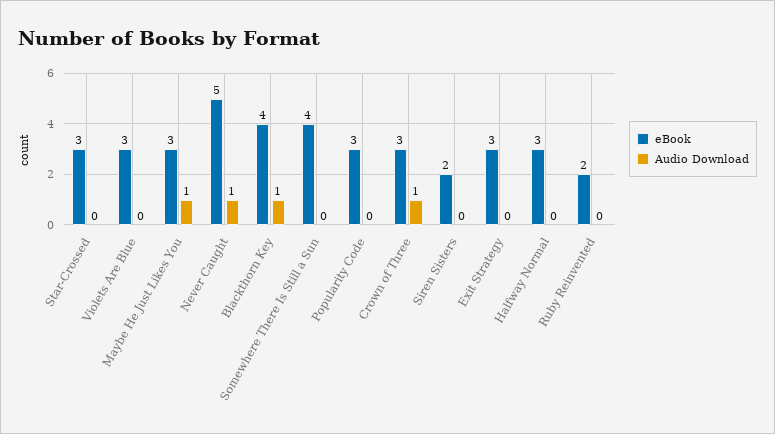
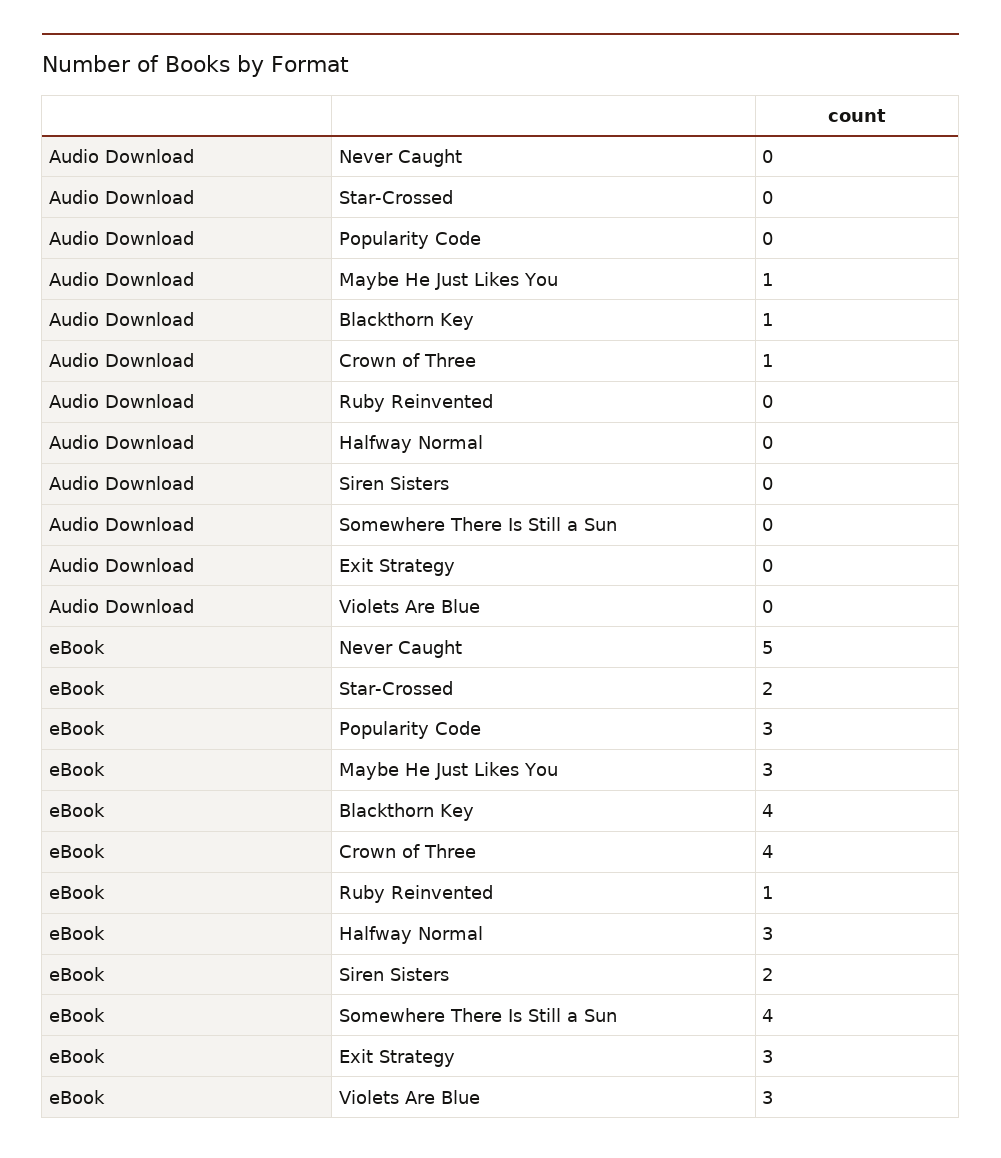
  {
    "eBook": {
-     "Star-Crossed": 3,
+     "Star-Crossed": 2,
      "Violets Are Blue": 3,
      "Maybe He Just Likes You": 3,
      "Never Caught": 5,
      "Blackthorn Key": 4,
      "Somewhere There Is Still a Sun": 4,
      "Popularity Code": 3,
-     "Crown of Three": 3,
+     "Crown of Three": 4,
      "Siren Sisters": 2,
      "Exit Strategy": 3,
      "Halfway Normal": 3,
-     "Ruby Reinvented": 2
+     "Ruby Reinvented": 1
    },
    "Audio Download": {
      "Star-Crossed": 0,
      "Violets Are Blue": 0,
      "Maybe He Just Likes You": 1,
-     "Never Caught": 1,
+     "Never Caught": 0,
      "Blackthorn Key": 1,
      "Somewhere There Is Still a Sun": 0,
      "Popularity Code": 0,
      "Crown of Three": 1,
      "Siren Sisters": 0,
      "Exit Strategy": 0,
      "Halfway Normal": 0,
      "Ruby Reinvented": 0
    }
  }

